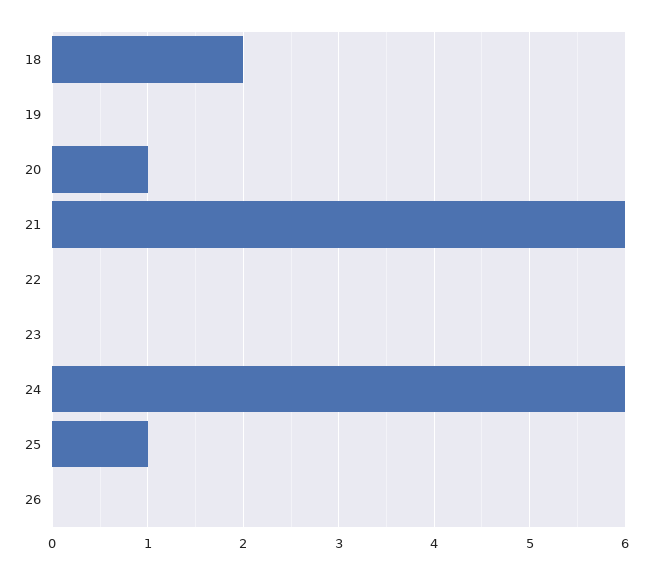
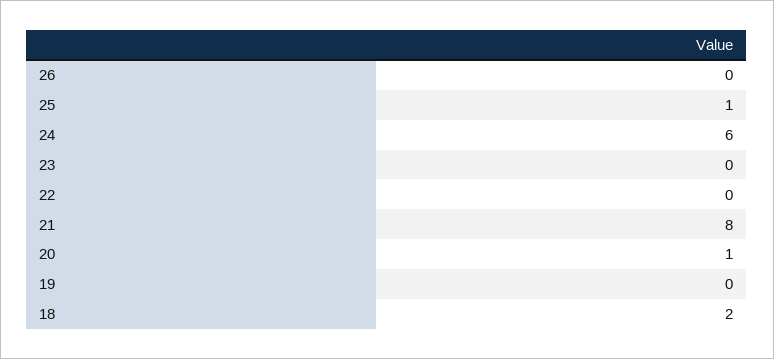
  {
    "18": 2,
    "19": 0,
    "20": 1,
-   "21": 6,
+   "21": 8,
    "22": 0,
    "23": 0,
    "24": 6,
    "25": 1,
    "26": 0
  }

